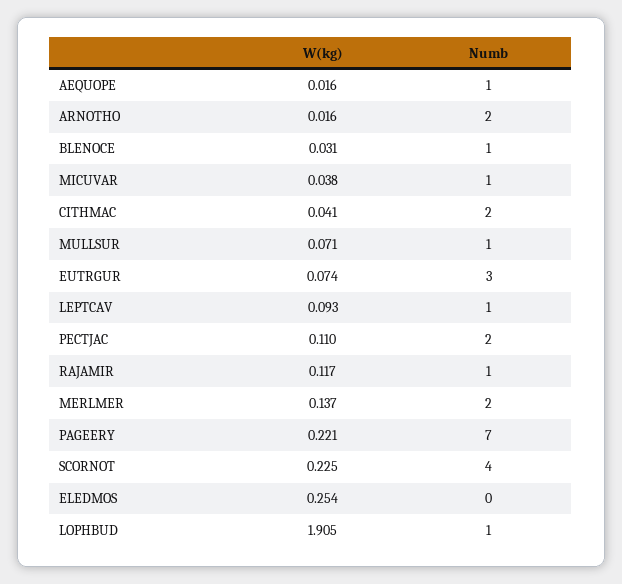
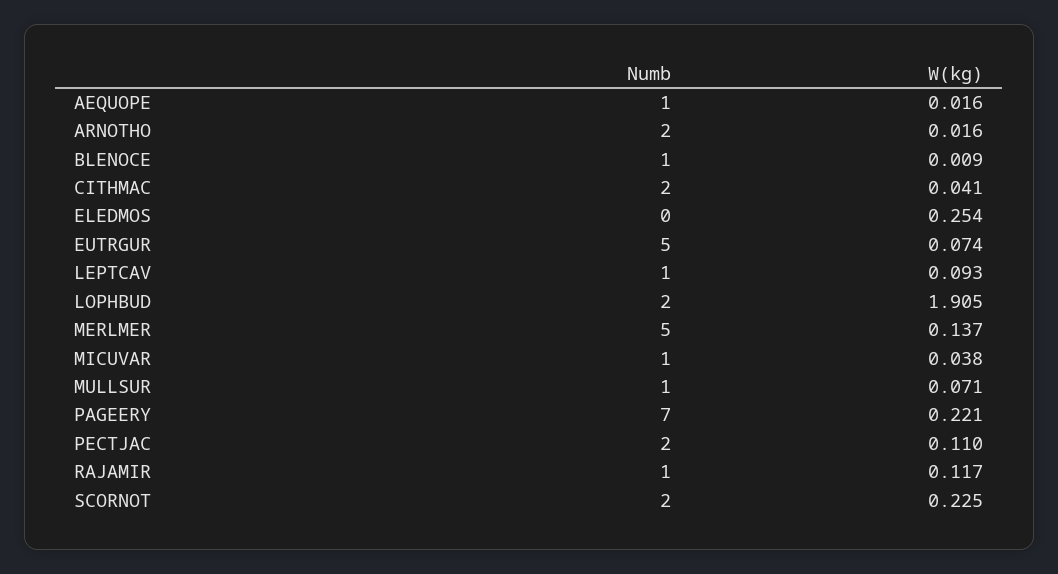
  {
    "W(kg)": {
      "AEQUOPE": 0.016,
      "ARNOTHO": 0.016,
-     "BLENOCE": 0.031,
+     "BLENOCE": 0.009,
      "MICUVAR": 0.038,
      "CITHMAC": 0.041,
      "MULLSUR": 0.071,
      "EUTRGUR": 0.074,
      "LEPTCAV": 0.093,
      "PECTJAC": 0.11,
      "RAJAMIR": 0.117,
      "MERLMER": 0.137,
      "PAGEERY": 0.221,
      "SCORNOT": 0.225,
      "ELEDMOS": 0.254,
      "LOPHBUD": 1.905
    },
    "Numb": {
      "AEQUOPE": 1,
      "ARNOTHO": 2,
      "BLENOCE": 1,
      "MICUVAR": 1,
      "CITHMAC": 2,
      "MULLSUR": 1,
-     "EUTRGUR": 3,
+     "EUTRGUR": 5,
      "LEPTCAV": 1,
      "PECTJAC": 2,
      "RAJAMIR": 1,
-     "MERLMER": 2,
+     "MERLMER": 5,
      "PAGEERY": 7,
-     "SCORNOT": 4,
+     "SCORNOT": 2,
      "ELEDMOS": 0,
-     "LOPHBUD": 1
+     "LOPHBUD": 2
    }
  }

